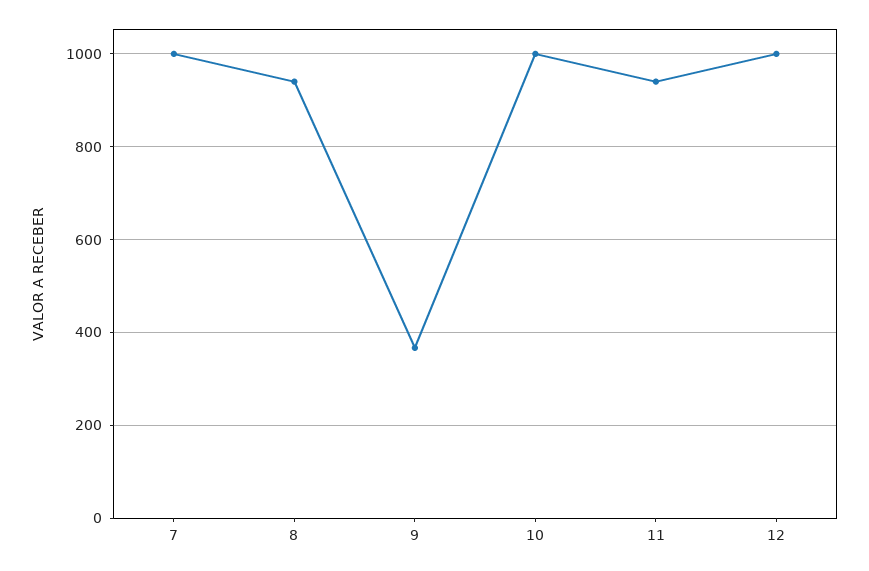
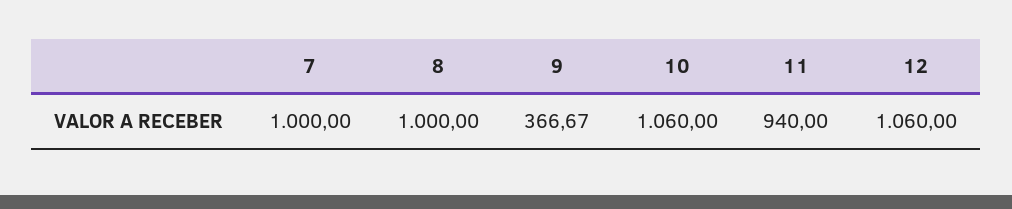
  {
    "7": 1000,
-   "8": 940,
+   "8": 1000,
    "9": 366.67,
-   "10": 1000,
+   "10": 1060,
    "11": 940,
-   "12": 1000
+   "12": 1060
  }

